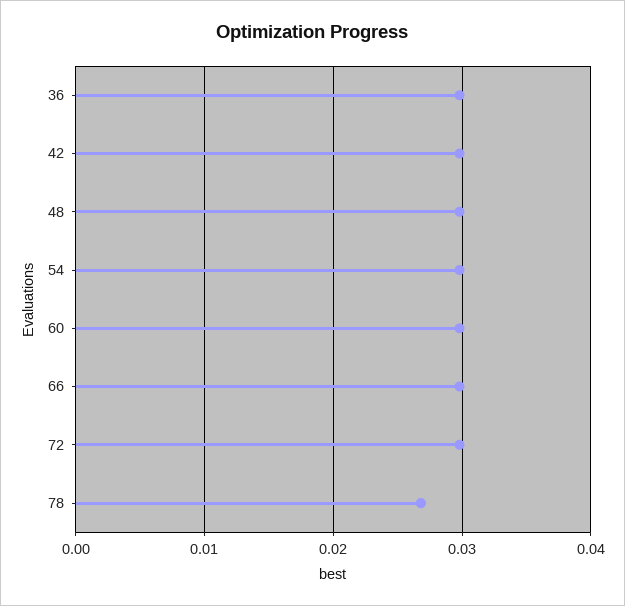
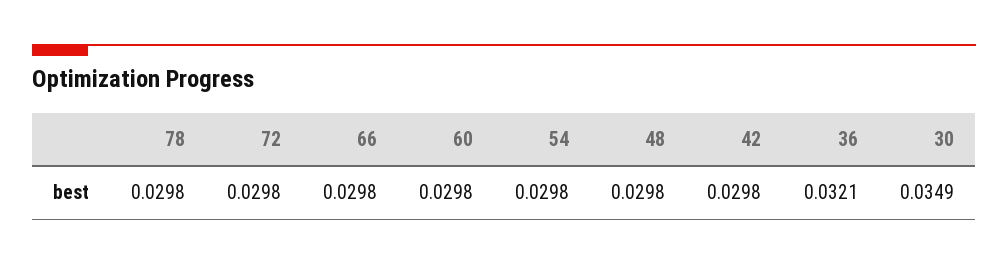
  {
-   "36": 0.03,
+   "36": 0.0321,
    "42": 0.0298,
    "48": 0.0298,
    "54": 0.0298,
    "60": 0.0298,
    "66": 0.0298,
    "72": 0.0298,
-   "78": 0.027
+   "78": 0.0298,
+   "30": 0.0349
  }

